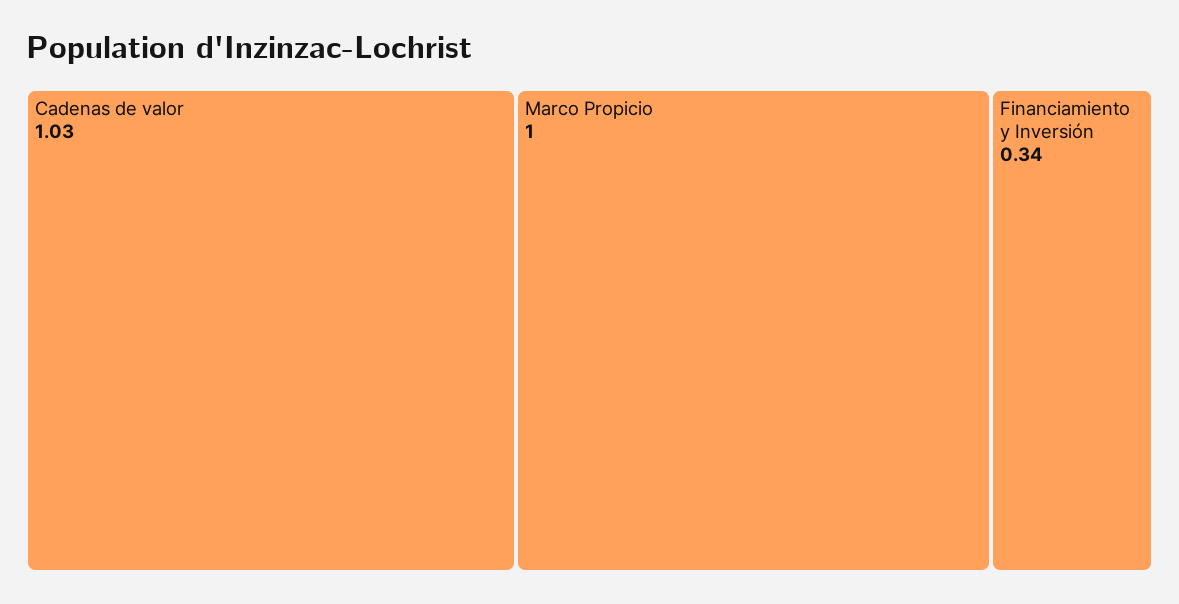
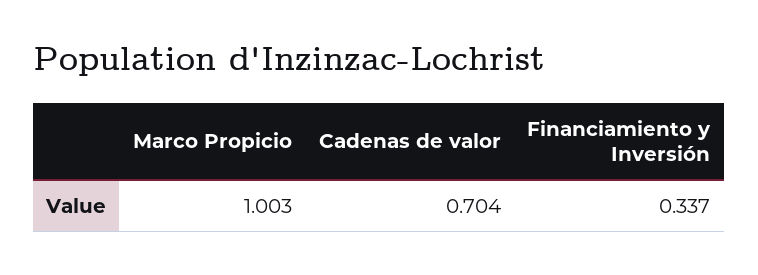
  {
-   "Cadenas de valor": 1.03,
+   "Cadenas de valor": 0.704,
    "Marco Propicio": 1.003,
    "Financiamiento y Inversión": 0.337
  }

